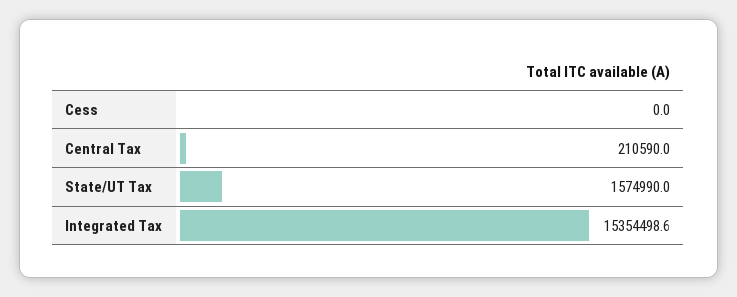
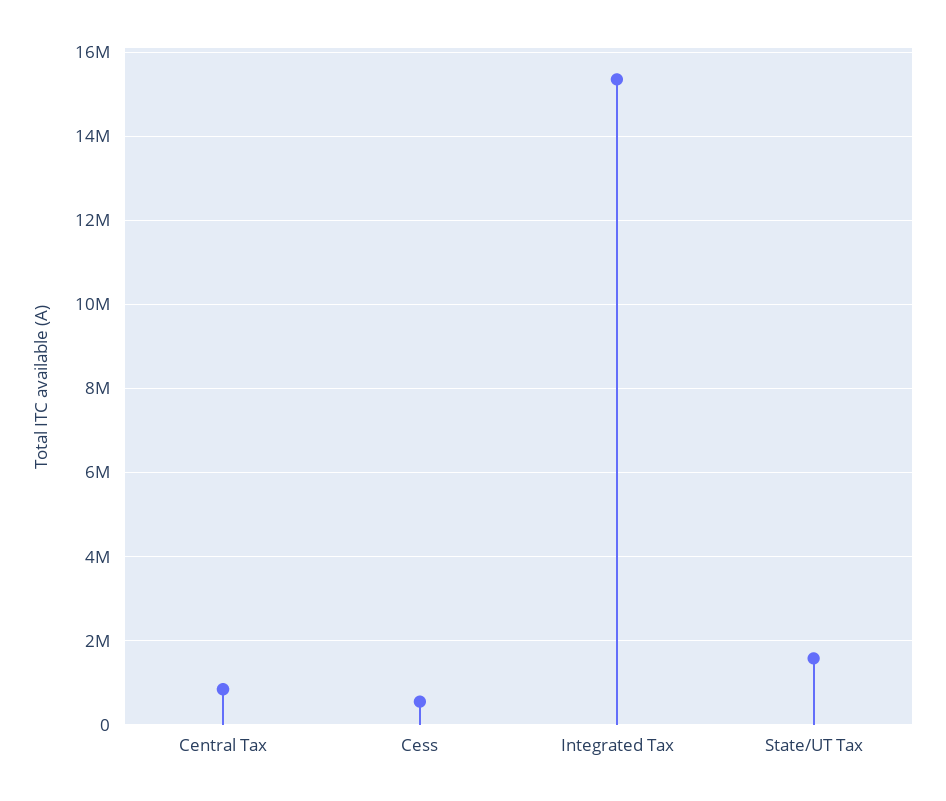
  {
-   "Cess": 0,
+   "Cess": 600000,
-   "Central Tax": 210590,
+   "Central Tax": 800000,
    "State/UT Tax": 1574990,
    "Integrated Tax": 15354498.6
  }

